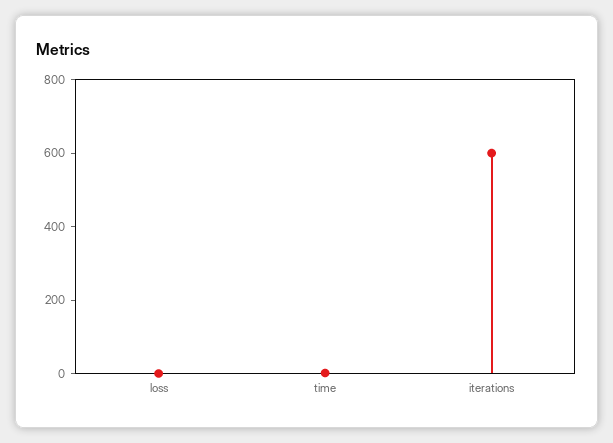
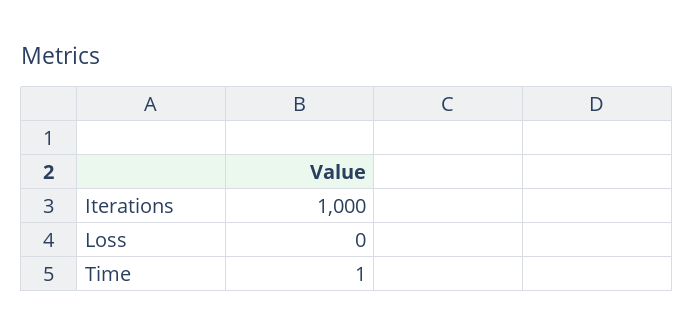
  {
    "loss": 0,
    "time": 1,
-   "iterations": 600
+   "iterations": 1000
  }

